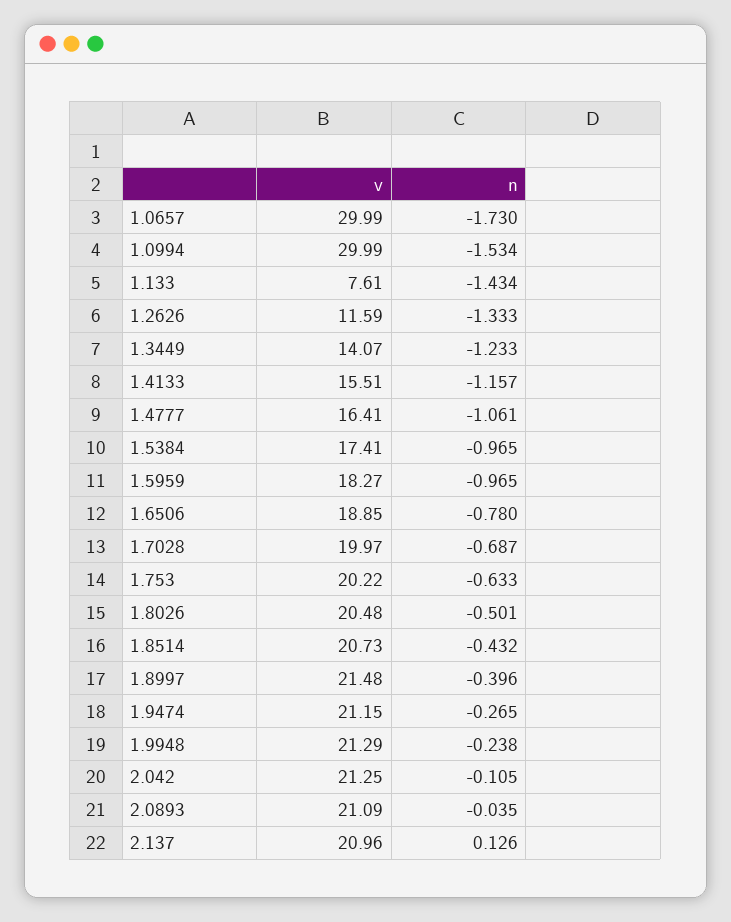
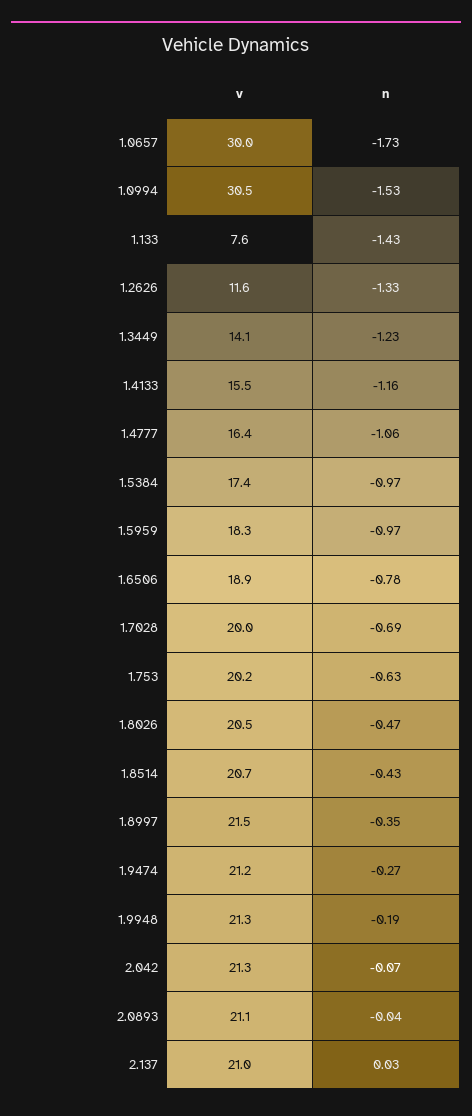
  {
    "v": {
      "1.0657": 29.99,
-     "1.0994": 29.99,
+     "1.0994": 30.5,
      "1.133": 7.61,
      "1.2626": 11.59,
      "1.3449": 14.07,
      "1.4133": 15.51,
      "1.4777": 16.41,
      "1.5384": 17.41,
      "1.5959": 18.27,
      "1.6506": 18.85,
      "1.7028": 19.97,
      "1.753": 20.22,
      "1.8026": 20.48,
      "1.8514": 20.73,
      "1.8997": 21.48,
      "1.9474": 21.15,
      "1.9948": 21.29,
      "2.042": 21.25,
      "2.0893": 21.09,
      "2.137": 20.96
    },
    "n": {
      "1.0657": -1.73,
      "1.0994": -1.534,
      "1.133": -1.434,
      "1.2626": -1.333,
      "1.3449": -1.233,
      "1.4133": -1.157,
      "1.4777": -1.061,
      "1.5384": -0.965,
      "1.5959": -0.965,
      "1.6506": -0.78,
      "1.7028": -0.687,
      "1.753": -0.633,
-     "1.8026": -0.501,
+     "1.8026": -0.47,
      "1.8514": -0.432,
-     "1.8997": -0.396,
+     "1.8997": -0.35,
      "1.9474": -0.265,
-     "1.9948": -0.238,
+     "1.9948": -0.19,
-     "2.042": -0.105,
+     "2.042": -0.07,
      "2.0893": -0.035,
-     "2.137": 0.126
+     "2.137": 0.03
    }
  }

